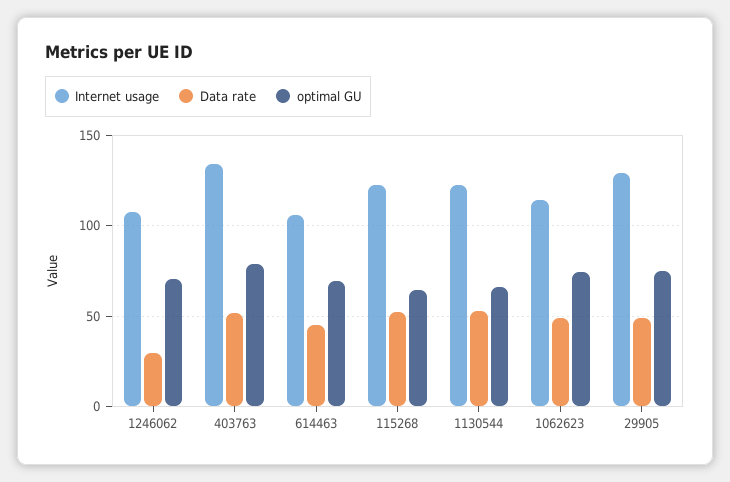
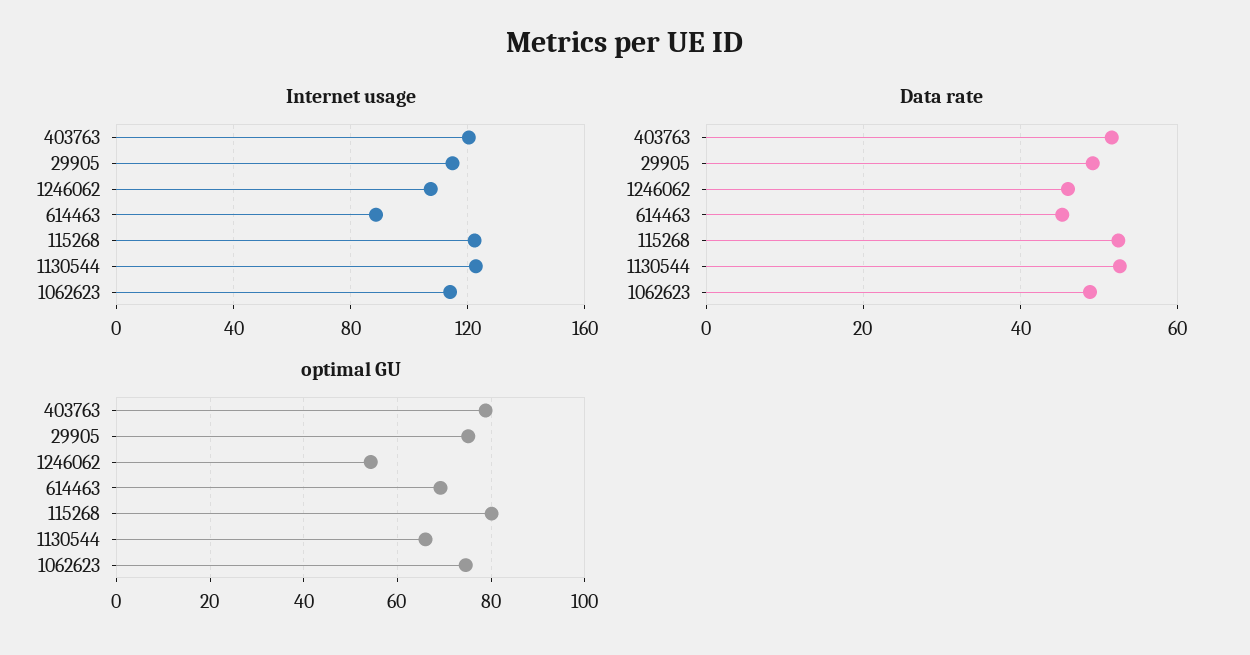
  {
    "Internet usage": {
      "1246062": 105,
-     "403763": 135,
+     "403763": 120,
-     "614463": 105,
+     "614463": 90,
      "115268": 120,
      "1130544": 125,
      "1062623": 115,
-     "29905": 130
+     "29905": 115
    },
    "Data rate": {
-     "1246062": 30,
+     "1246062": 46,
      "403763": 52,
      "614463": 46,
      "115268": 52,
      "1130544": 52,
      "1062623": 48,
      "29905": 50
    },
    "optimal GU": {
-     "1246062": 70,
+     "1246062": 54,
      "403763": 78,
      "614463": 70,
-     "115268": 65,
+     "115268": 80,
      "1130544": 66,
      "1062623": 74,
      "29905": 76
    }
  }

